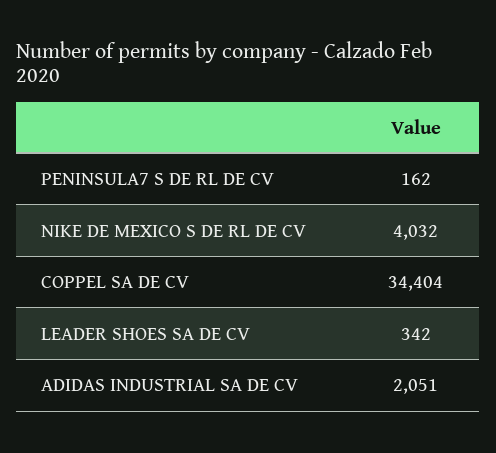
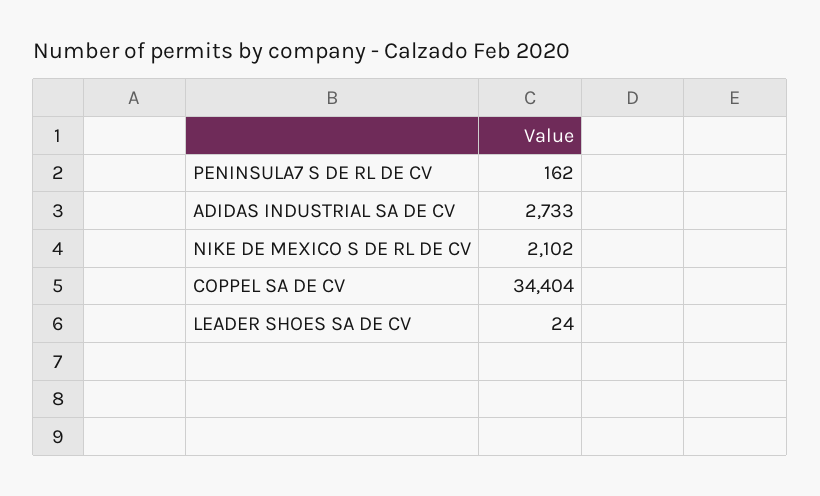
  {
    "PENINSULA7 S DE RL DE CV": 162,
-   "NIKE DE MEXICO S DE RL DE CV": 4032,
+   "NIKE DE MEXICO S DE RL DE CV": 2102,
    "COPPEL SA DE CV": 34404,
-   "LEADER SHOES SA DE CV": 342,
+   "LEADER SHOES SA DE CV": 24,
-   "ADIDAS INDUSTRIAL SA DE CV": 2051
+   "ADIDAS INDUSTRIAL SA DE CV": 2733
  }

